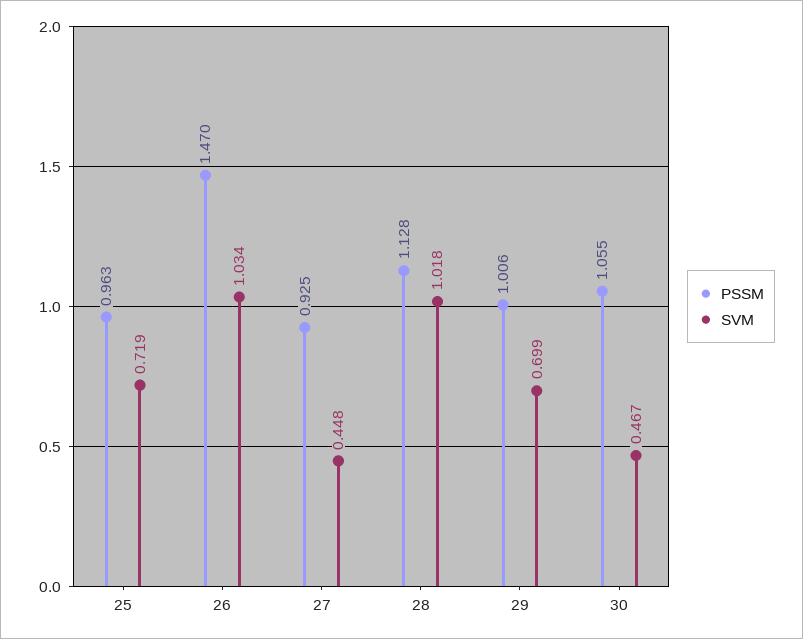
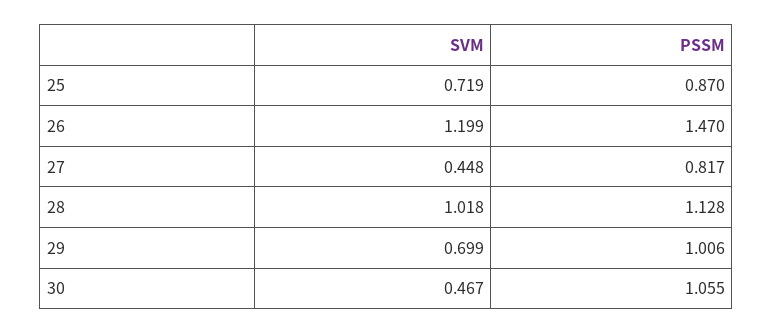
  {
    "PSSM": {
-     "25": 0.963,
+     "25": 0.87,
      "26": 1.47,
-     "27": 0.925,
+     "27": 0.817,
      "28": 1.128,
      "29": 1.006,
      "30": 1.055
    },
    "SVM": {
      "25": 0.719,
-     "26": 1.034,
+     "26": 1.199,
      "27": 0.448,
      "28": 1.018,
      "29": 0.699,
      "30": 0.467
    }
  }

